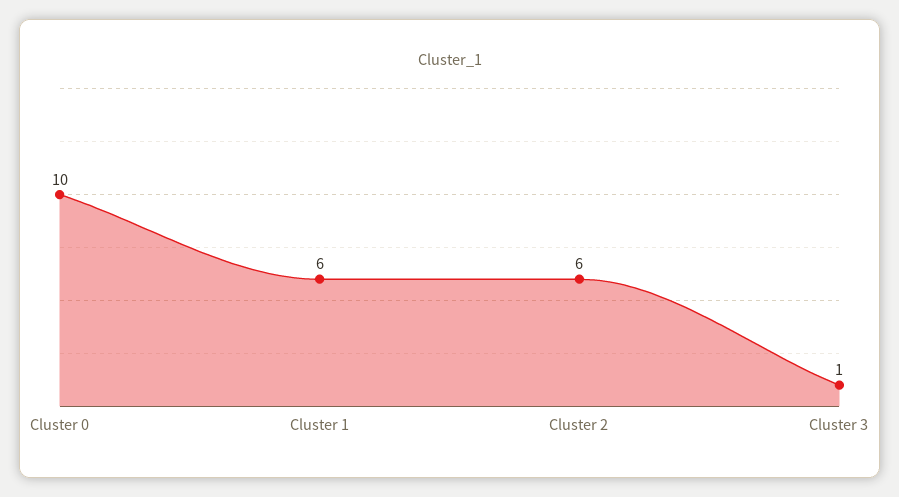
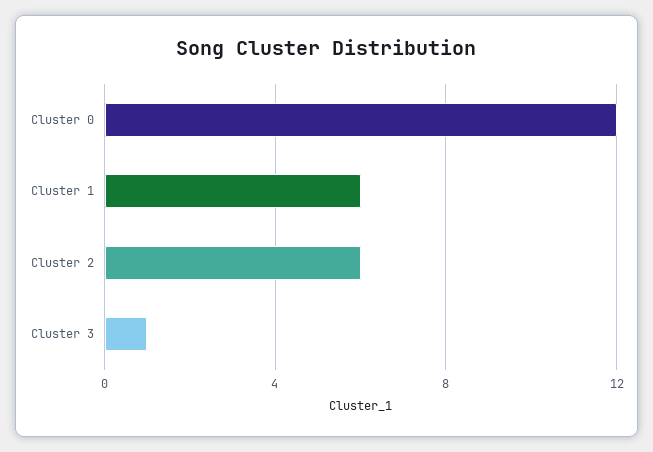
  {
-   "Cluster 0": 10,
+   "Cluster 0": 12,
    "Cluster 1": 6,
    "Cluster 2": 6,
    "Cluster 3": 1
  }

